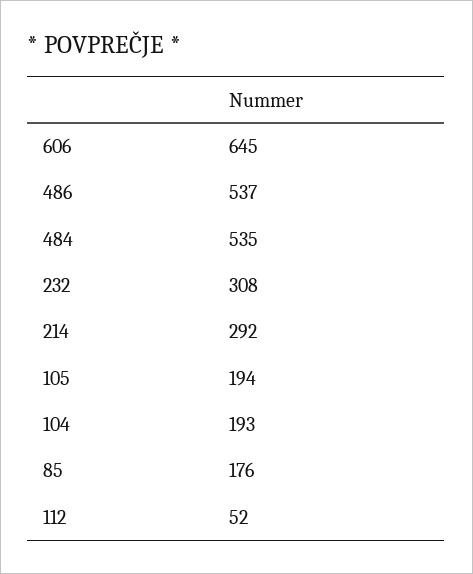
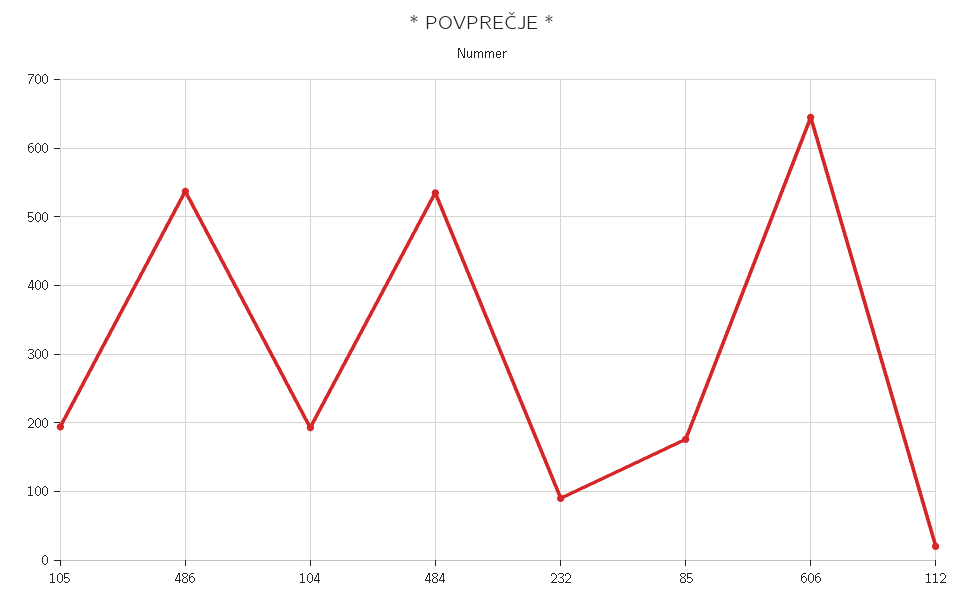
  {
    "606": 645,
    "486": 537,
    "484": 535,
-   "232": 308,
+   "232": 90,
-   "214": 292,
    "105": 194,
    "104": 193,
    "85": 176,
-   "112": 52
+   "112": 20
  }

